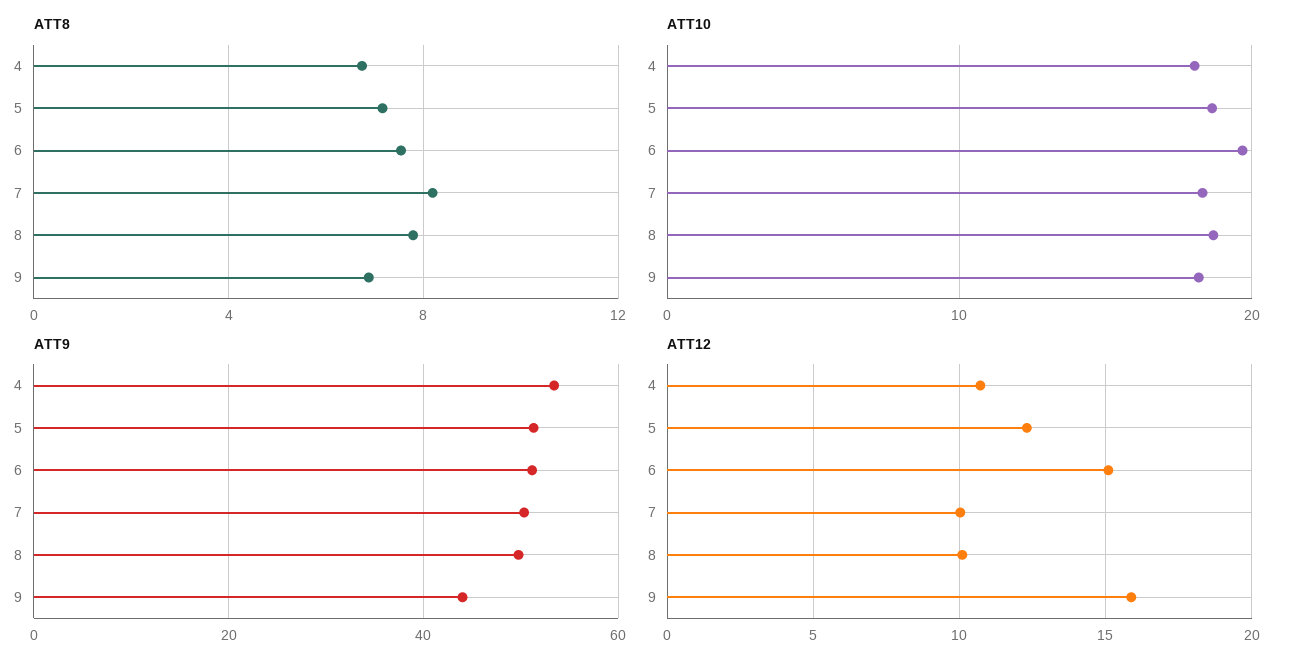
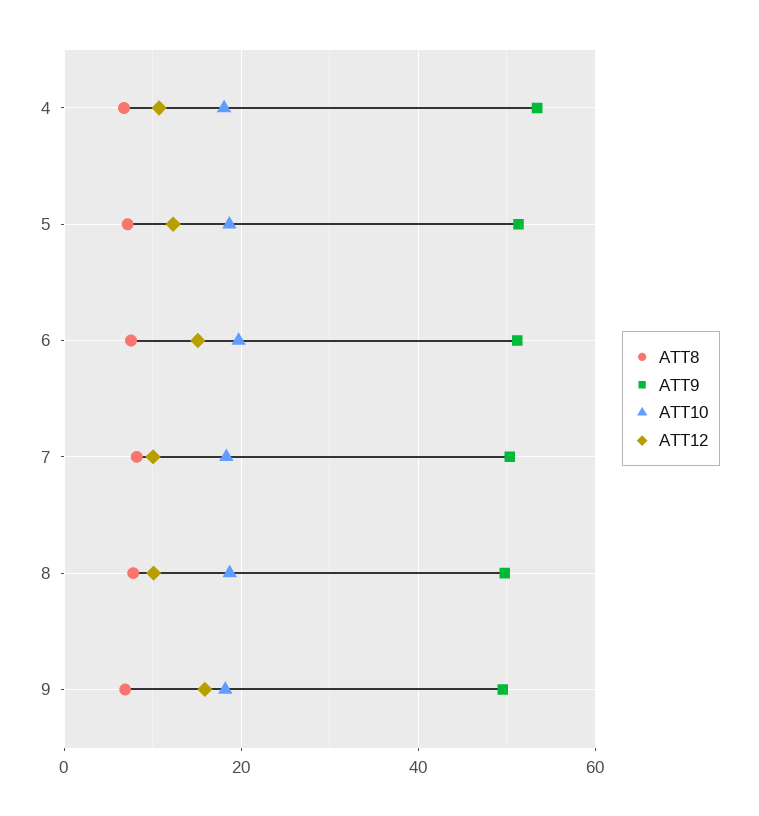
  {
    "ATT8": {
      "4": 6.5,
      "5": 7,
      "6": 7.5,
      "7": 8,
      "8": 8,
      "9": 7
    },
    "ATT10": {
      "4": 18,
      "5": 19,
      "6": 20,
      "7": 18,
      "8": 19,
      "9": 18
    },
    "ATT9": {
      "4": 54,
      "5": 52,
      "6": 52,
      "7": 50,
      "8": 50,
-     "9": 44
+     "9": 50
    },
    "ATT12": {
      "4": 10.5,
      "5": 12.5,
      "6": 15,
      "7": 10,
      "8": 10,
      "9": 16
    }
  }

